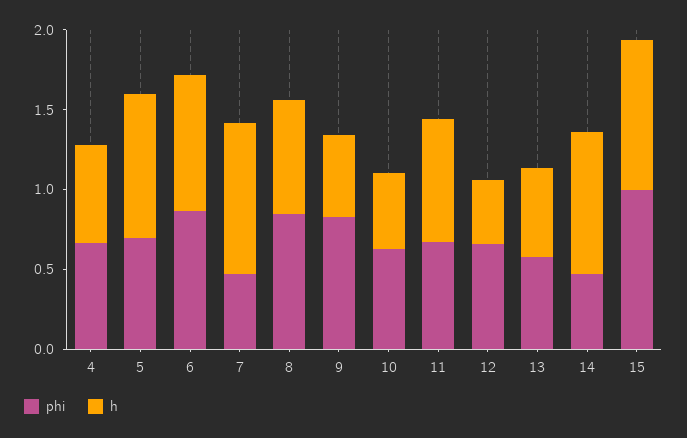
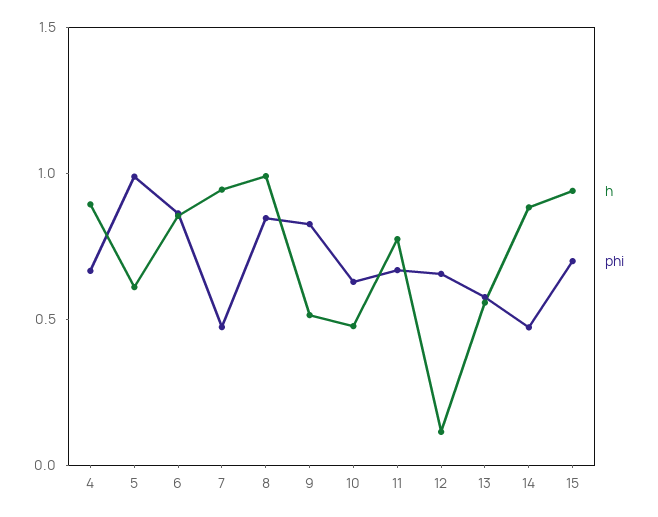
  {
    "phi": {
      "4": 0.7,
-     "5": 0.7,
+     "5": 1,
      "6": 0.9,
      "7": 0.5,
      "8": 0.8,
      "9": 0.8,
      "10": 0.6,
      "11": 0.7,
      "12": 0.7,
      "13": 0.6,
      "14": 0.5,
-     "15": 1
+     "15": 0.7
    },
    "h": {
-     "4": 0.6,
+     "4": 0.9,
-     "5": 0.9,
+     "5": 0.6,
      "6": 0.9,
      "7": 0.9,
-     "8": 0.7,
+     "8": 1,
      "9": 0.5,
      "10": 0.5,
      "11": 0.8,
-     "12": 0.4,
+     "12": 0.1,
      "13": 0.6,
      "14": 0.9,
      "15": 0.9
    }
  }

